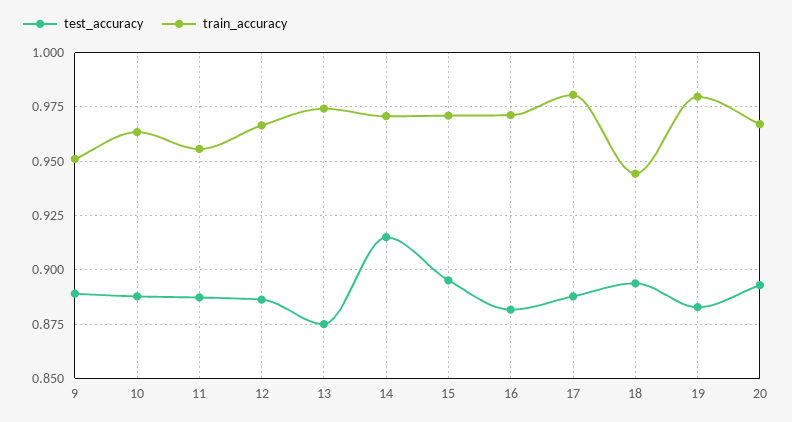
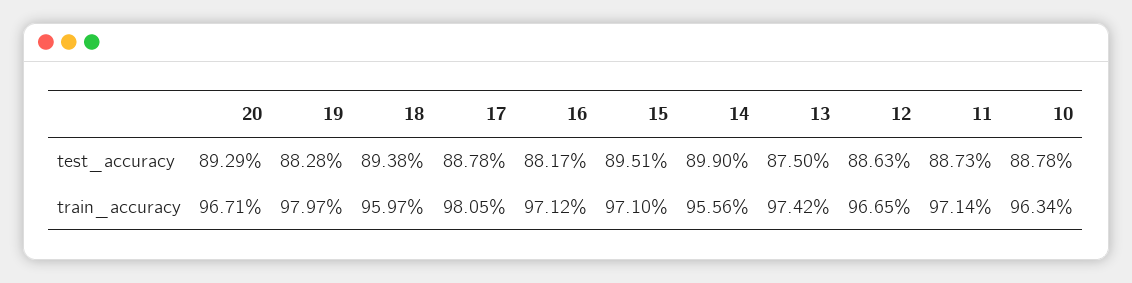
  {
    "test_accuracy": {
-     "9": 0.89,
      "10": 0.8878,
      "11": 0.8873,
      "12": 0.8863,
      "13": 0.875,
-     "14": 0.915,
+     "14": 0.899,
      "15": 0.8951,
      "16": 0.8817,
      "17": 0.8878,
      "18": 0.8938,
      "19": 0.8828,
      "20": 0.8929
    },
    "train_accuracy": {
-     "9": 0.95,
      "10": 0.9634,
-     "11": 0.955,
+     "11": 0.9714,
      "12": 0.9665,
      "13": 0.9742,
-     "14": 0.97,
+     "14": 0.9556,
      "15": 0.971,
      "16": 0.9712,
      "17": 0.9805,
-     "18": 0.945,
+     "18": 0.9597,
      "19": 0.9797,
      "20": 0.9671
    }
  }

